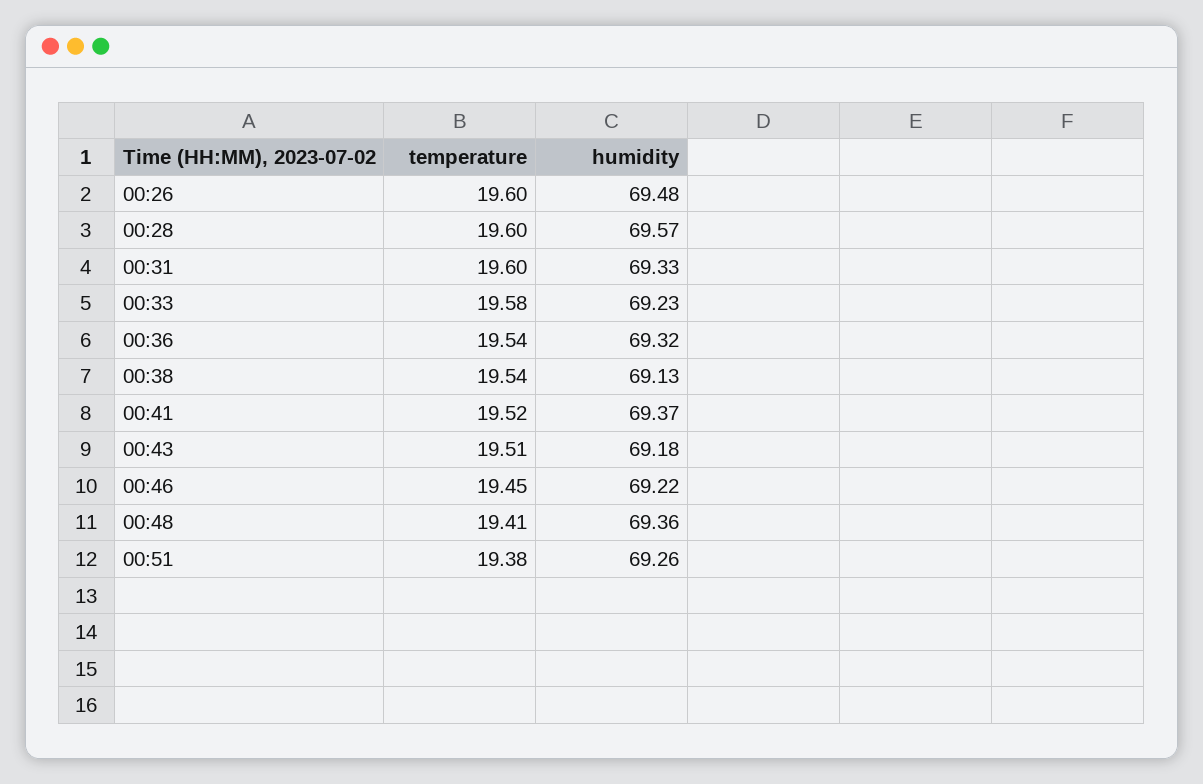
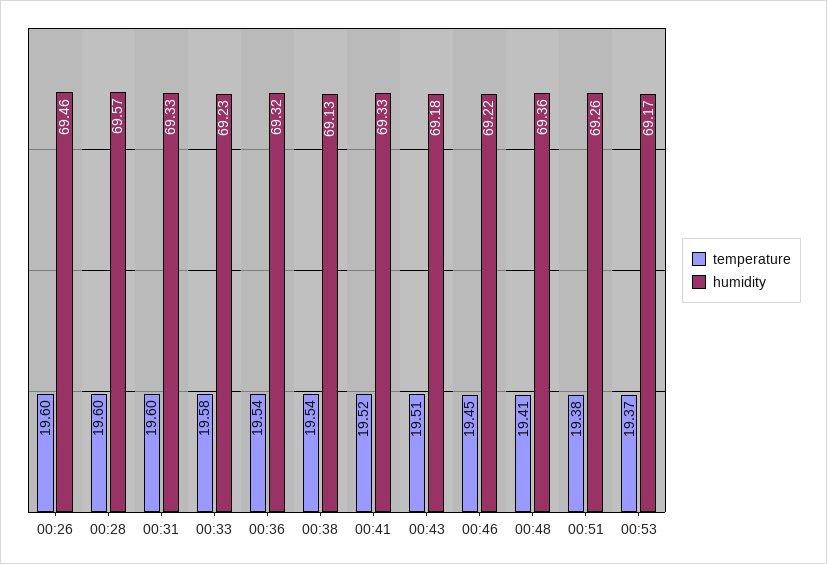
  {
    "temperature": {
      "00:26": 19.6,
      "00:28": 19.6,
      "00:31": 19.6,
      "00:33": 19.58,
      "00:36": 19.54,
      "00:38": 19.54,
      "00:41": 19.52,
      "00:43": 19.51,
      "00:46": 19.45,
      "00:48": 19.41,
-     "00:51": 19.38
+     "00:51": 19.38,
+     "00:53": 19.37
    },
    "humidity": {
-     "00:26": 69.48,
+     "00:26": 69.46,
      "00:28": 69.57,
      "00:31": 69.33,
      "00:33": 69.23,
      "00:36": 69.32,
      "00:38": 69.13,
-     "00:41": 69.37,
+     "00:41": 69.33,
      "00:43": 69.18,
      "00:46": 69.22,
      "00:48": 69.36,
-     "00:51": 69.26
+     "00:51": 69.26,
+     "00:53": 69.17
    }
  }

